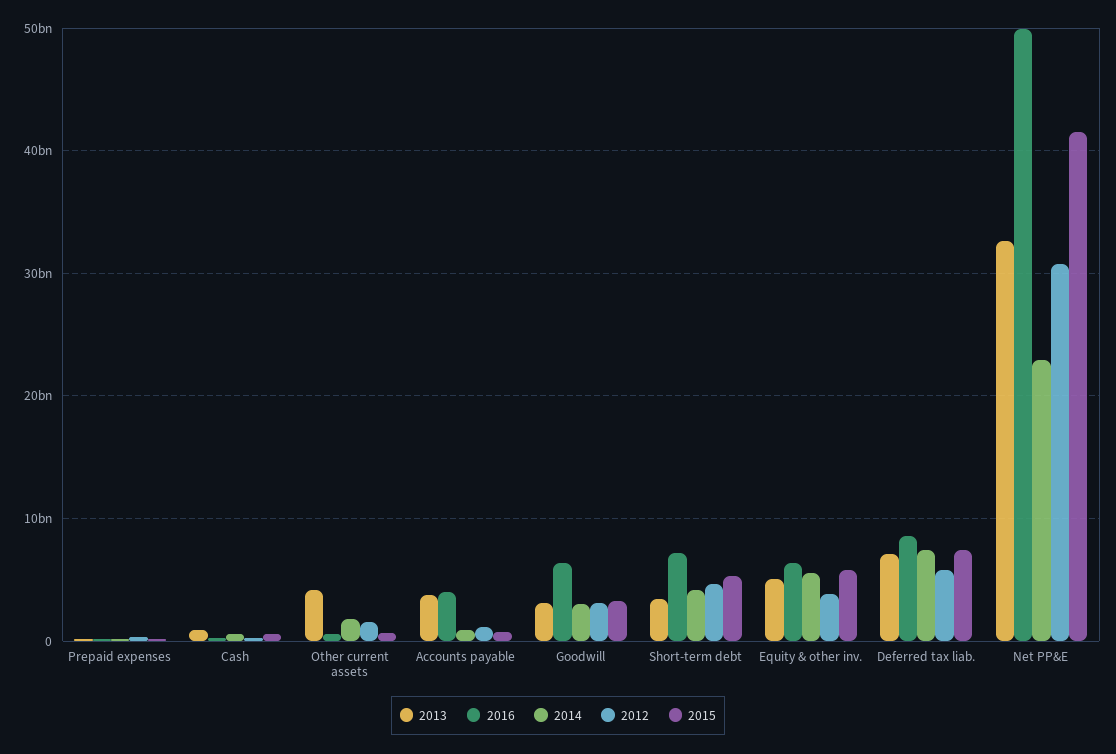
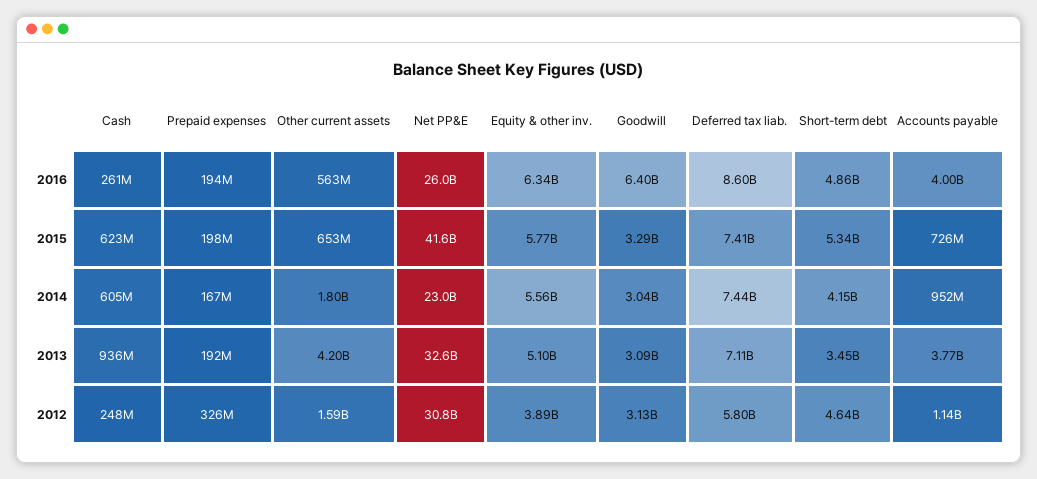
  {
    "2013": {
      "Prepaid expenses": 192000000,
      "Cash": 936000000,
      "Other current assets": 4200000000,
      "Accounts payable": 3770000000,
      "Goodwill": 3090000000,
      "Short-term debt": 3450000000,
      "Equity & other inv.": 5100000000,
      "Deferred tax liab.": 7110000000,
      "Net PP&E": 32600000000
    },
    "2016": {
      "Prepaid expenses": 194000000,
      "Cash": 261000000,
      "Other current assets": 563000000,
      "Accounts payable": 4000000000,
      "Goodwill": 6400000000,
-     "Short-term debt": 7000000000,
+     "Short-term debt": 4860000000,
      "Equity & other inv.": 6340000000,
      "Deferred tax liab.": 8600000000,
-     "Net PP&E": 50000000000
+     "Net PP&E": 26000000000
    },
    "2014": {
      "Prepaid expenses": 167000000,
      "Cash": 605000000,
      "Other current assets": 1800000000,
      "Accounts payable": 952000000,
      "Goodwill": 3040000000,
      "Short-term debt": 4150000000,
      "Equity & other inv.": 5560000000,
      "Deferred tax liab.": 7440000000,
      "Net PP&E": 23000000000
    },
    "2012": {
      "Prepaid expenses": 326000000,
      "Cash": 248000000,
      "Other current assets": 1590000000,
      "Accounts payable": 1140000000,
      "Goodwill": 3130000000,
      "Short-term debt": 4640000000,
      "Equity & other inv.": 3890000000,
      "Deferred tax liab.": 5800000000,
      "Net PP&E": 30800000000
    },
    "2015": {
      "Prepaid expenses": 198000000,
      "Cash": 623000000,
      "Other current assets": 653000000,
      "Accounts payable": 726000000,
      "Goodwill": 3290000000,
      "Short-term debt": 5340000000,
      "Equity & other inv.": 5770000000,
      "Deferred tax liab.": 7410000000,
      "Net PP&E": 41600000000
    }
  }

